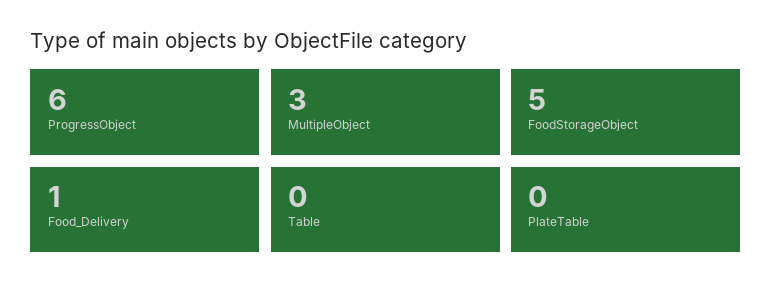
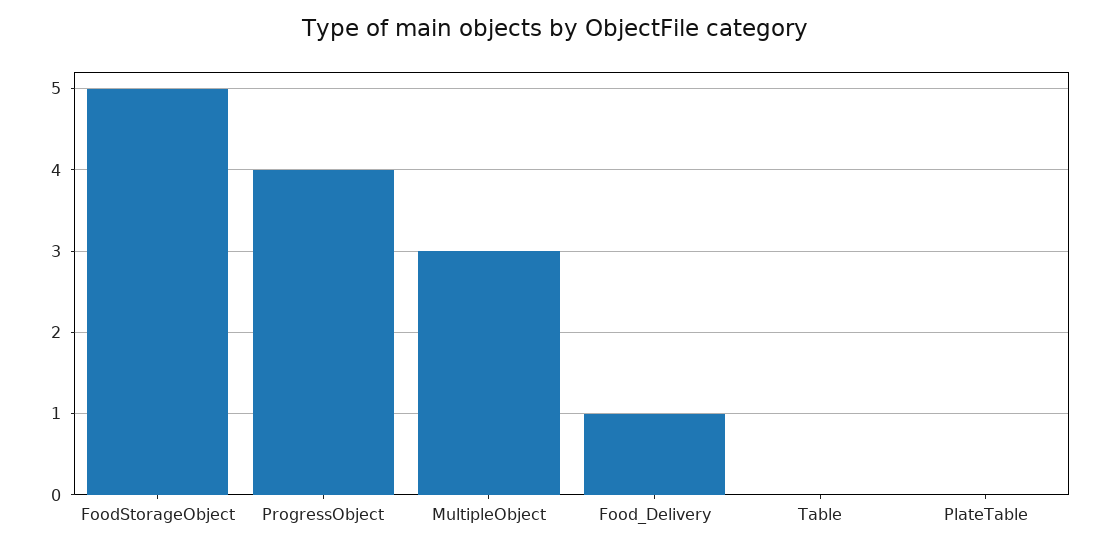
  {
-   "ProgressObject": 6,
+   "ProgressObject": 4,
    "MultipleObject": 3,
    "FoodStorageObject": 5,
    "Food_Delivery": 1,
    "Table": 0,
    "PlateTable": 0
  }

